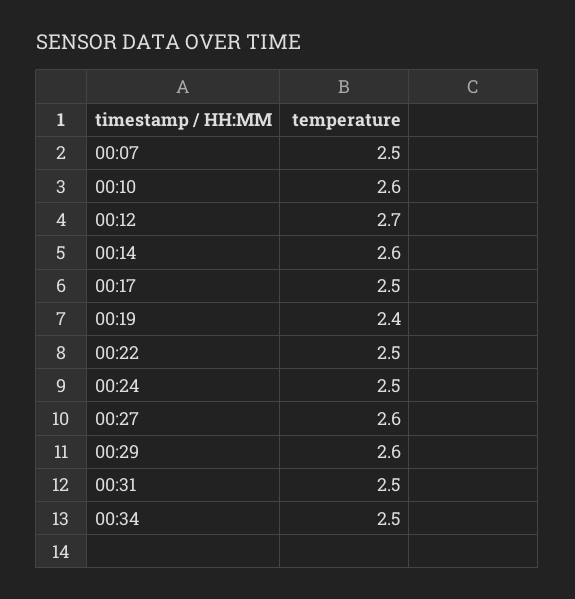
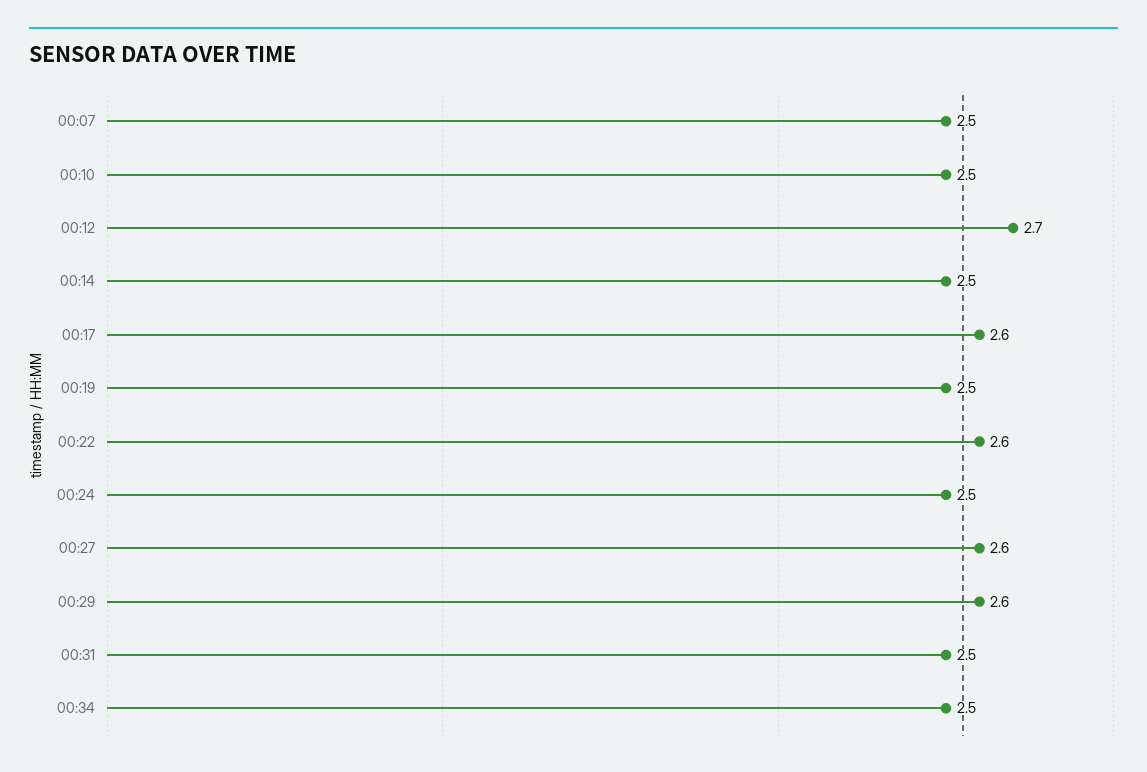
  {
    "00:07": 2.5,
-   "00:10": 2.6,
+   "00:10": 2.5,
    "00:12": 2.7,
-   "00:14": 2.6,
+   "00:14": 2.5,
-   "00:17": 2.5,
+   "00:17": 2.6,
-   "00:19": 2.4,
+   "00:19": 2.5,
-   "00:22": 2.5,
+   "00:22": 2.6,
    "00:24": 2.5,
    "00:27": 2.6,
    "00:29": 2.6,
    "00:31": 2.5,
    "00:34": 2.5
  }

